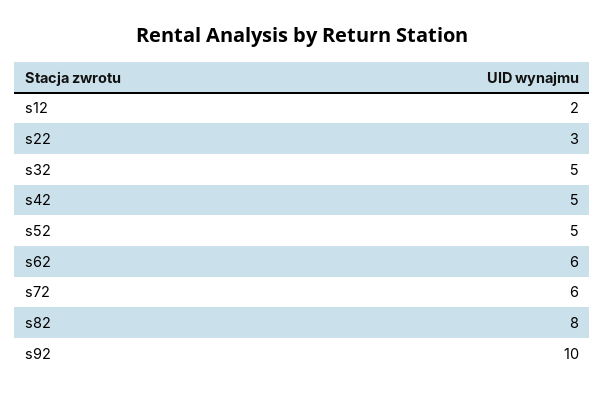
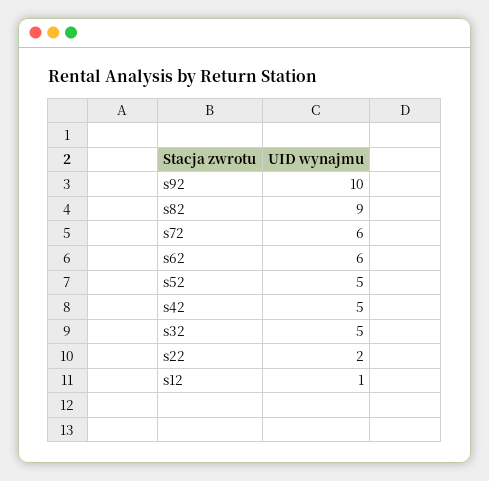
  {
-   "s12": 2,
+   "s12": 1,
-   "s22": 3,
+   "s22": 2,
    "s32": 5,
    "s42": 5,
    "s52": 5,
    "s62": 6,
    "s72": 6,
-   "s82": 8,
+   "s82": 9,
    "s92": 10
  }

